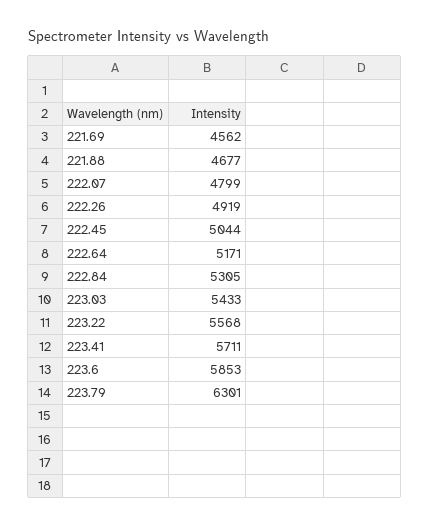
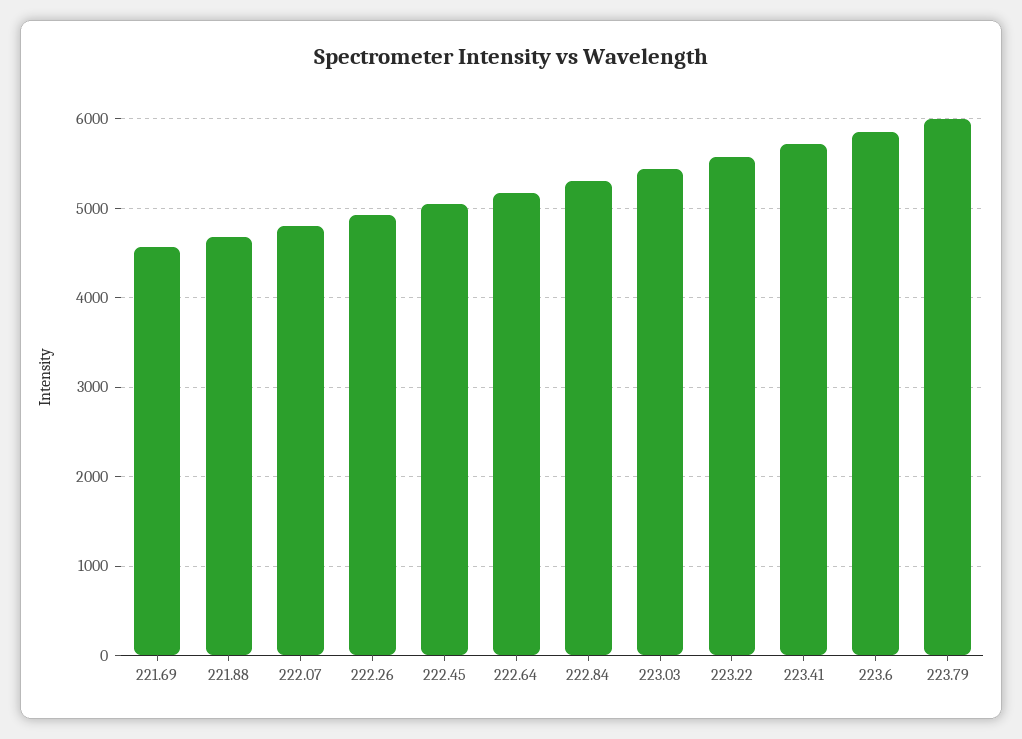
  {
    "221.69": 4562,
    "221.88": 4677,
    "222.07": 4799,
    "222.26": 4919,
    "222.45": 5044,
    "222.64": 5171,
    "222.84": 5305,
    "223.03": 5433,
    "223.22": 5568,
    "223.41": 5711,
    "223.6": 5853,
-   "223.79": 6301
+   "223.79": 6000
  }

